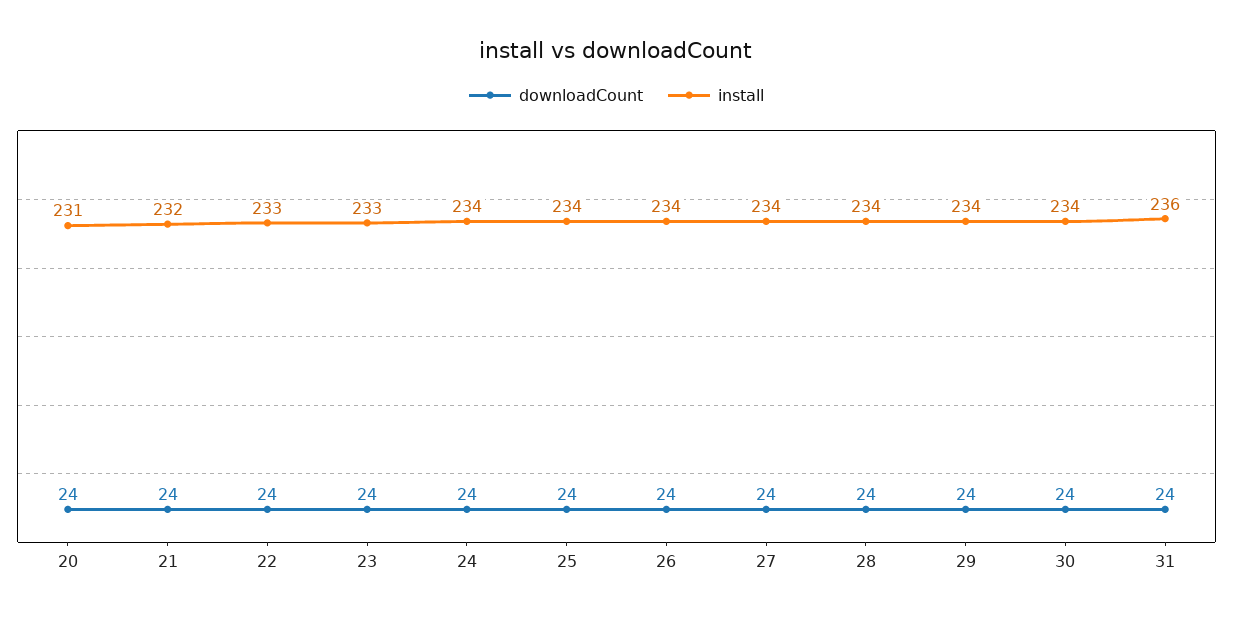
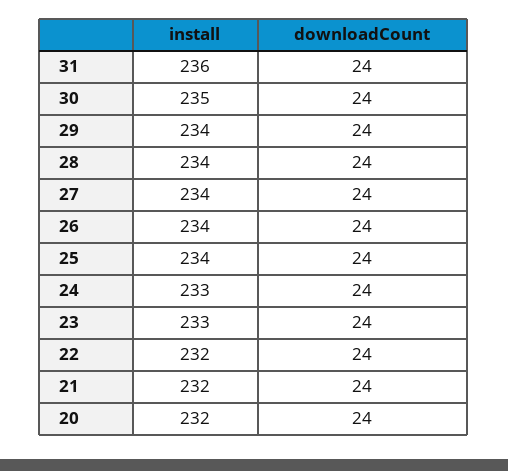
  {
    "downloadCount": {
      "20": 24,
      "21": 24,
      "22": 24,
      "23": 24,
      "24": 24,
      "25": 24,
      "26": 24,
      "27": 24,
      "28": 24,
      "29": 24,
      "30": 24,
      "31": 24
    },
    "install": {
-     "20": 231,
+     "20": 232,
      "21": 232,
-     "22": 233,
+     "22": 232,
      "23": 233,
-     "24": 234,
+     "24": 233,
      "25": 234,
      "26": 234,
      "27": 234,
      "28": 234,
      "29": 234,
-     "30": 234,
+     "30": 235,
      "31": 236
    }
  }

